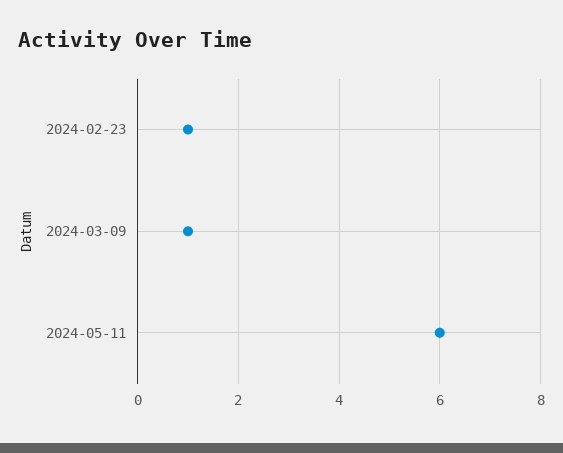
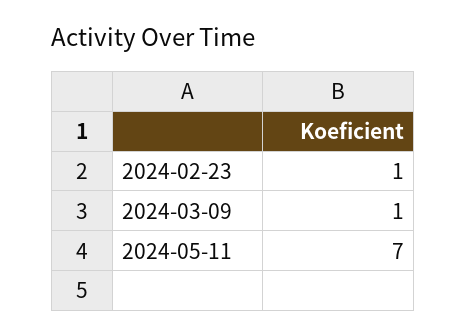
  {
    "2024-02-23": 1,
    "2024-03-09": 1,
-   "2024-05-11": 6
+   "2024-05-11": 7
  }

